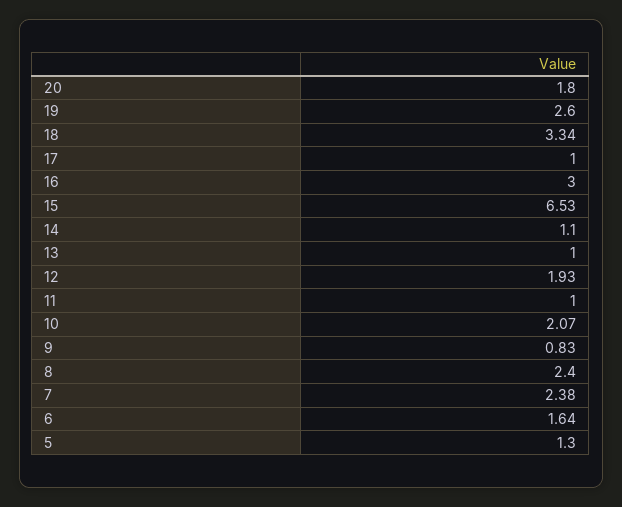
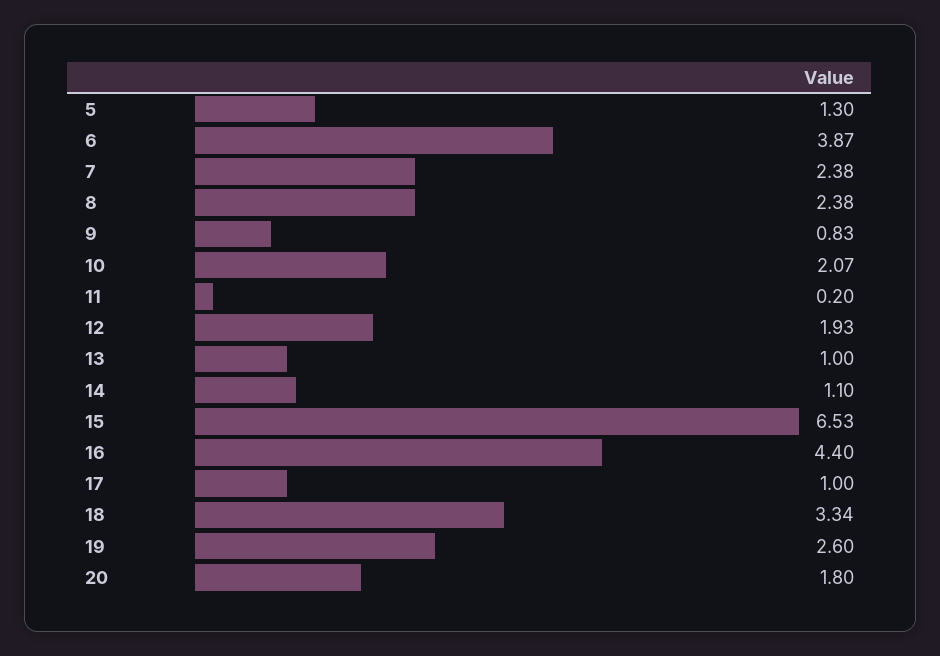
  {
    "20": 1.8,
    "19": 2.6,
    "18": 3.34,
    "17": 1,
-   "16": 3,
+   "16": 4.4,
    "15": 6.53,
    "14": 1.1,
    "13": 1,
    "12": 1.93,
-   "11": 1,
+   "11": 0.2,
    "10": 2.07,
    "9": 0.83,
-   "8": 2.4,
+   "8": 2.38,
    "7": 2.38,
-   "6": 1.64,
+   "6": 3.87,
    "5": 1.3
  }

